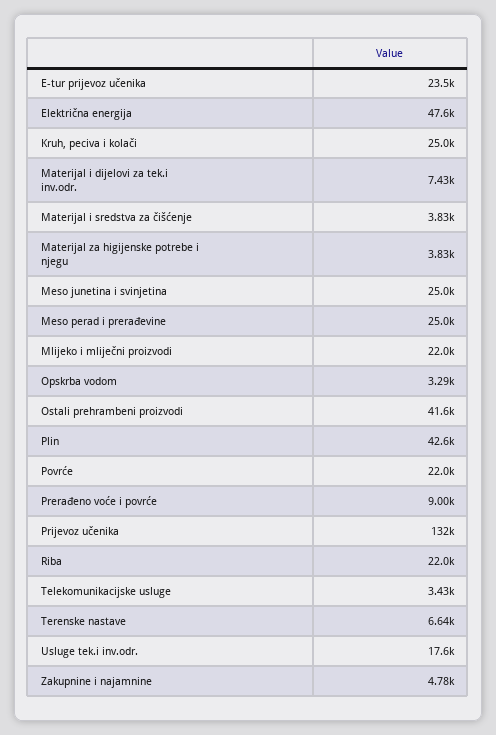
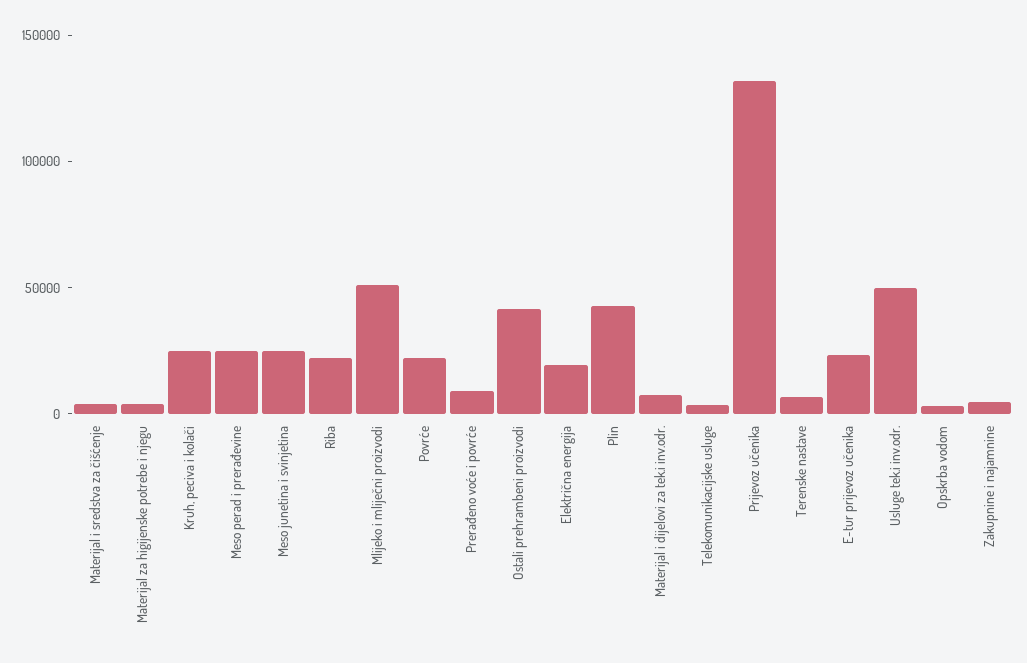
  {
    "E-tur prijevoz učenika": 23500,
-   "Električna energija": 47600,
+   "Električna energija": 20000,
    "Kruh, peciva i kolači": 25000,
    "Materijal i dijelovi za tek.i inv.odr.": 7430,
    "Materijal i sredstva za čišćenje": 3830,
    "Materijal za higijenske potrebe i njegu": 3830,
    "Meso junetina i svinjetina": 25000,
    "Meso perad i prerađevine": 25000,
-   "Mlijeko i mliječni proizvodi": 22000,
+   "Mlijeko i mliječni proizvodi": 50000,
    "Opskrba vodom": 3290,
    "Ostali prehrambeni proizvodi": 41600,
    "Plin": 42600,
    "Povrće": 22000,
    "Prerađeno voće i povrće": 9000,
    "Prijevoz učenika": 132000,
    "Riba": 22000,
    "Telekomunikacijske usluge": 3430,
    "Terenske nastave": 6640,
-   "Usluge tek.i inv.odr.": 17600,
+   "Usluge tek.i inv.odr.": 50000,
    "Zakupnine i najamnine": 4780
  }

